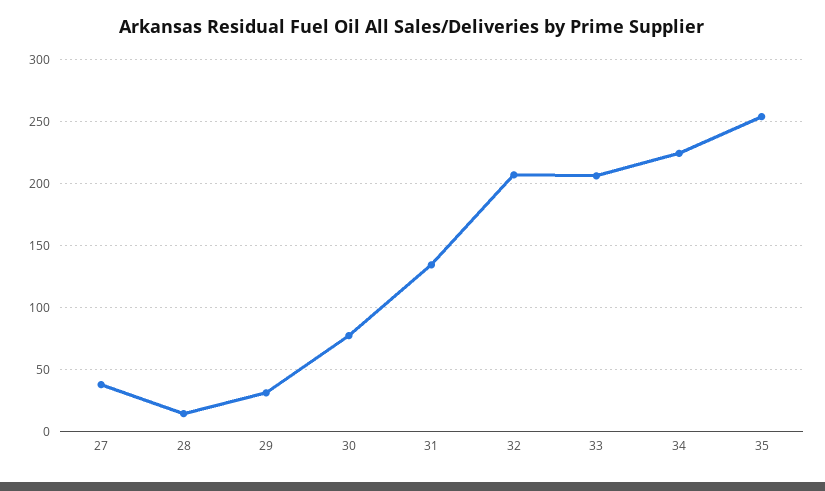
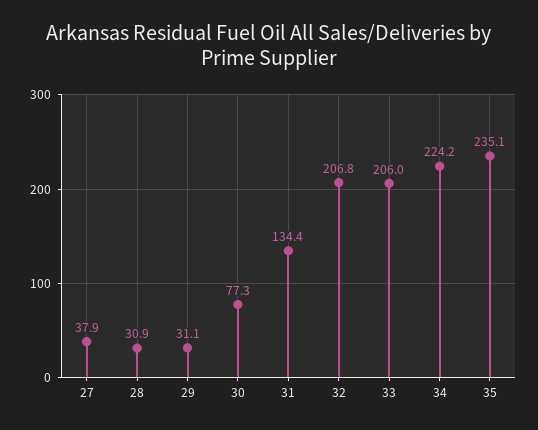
  {
    "27": 37.9,
-   "28": 15,
+   "28": 30.9,
    "29": 31.1,
    "30": 77.3,
    "31": 134.4,
    "32": 206.8,
    "33": 206,
    "34": 224.2,
-   "35": 255
+   "35": 235.1
  }

